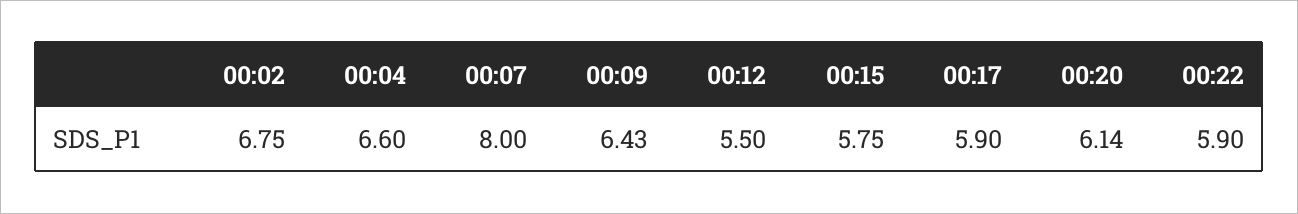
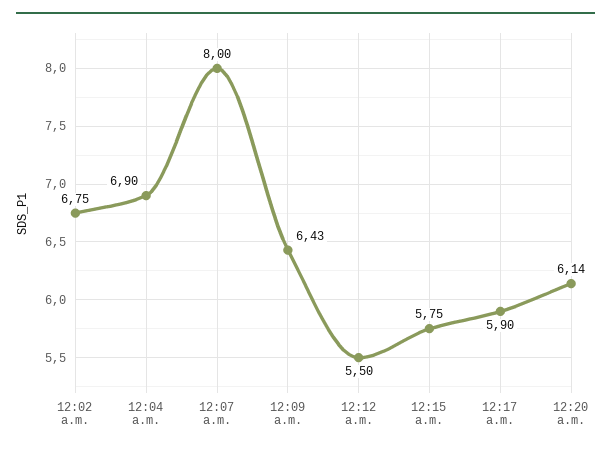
  {
    "00:02": 6.75,
-   "00:04": 6.6,
+   "00:04": 6.9,
    "00:07": 8,
    "00:09": 6.43,
    "00:12": 5.5,
    "00:15": 5.75,
    "00:17": 5.9,
-   "00:20": 6.14,
+   "00:20": 6.14
-   "00:22": 5.9
  }

